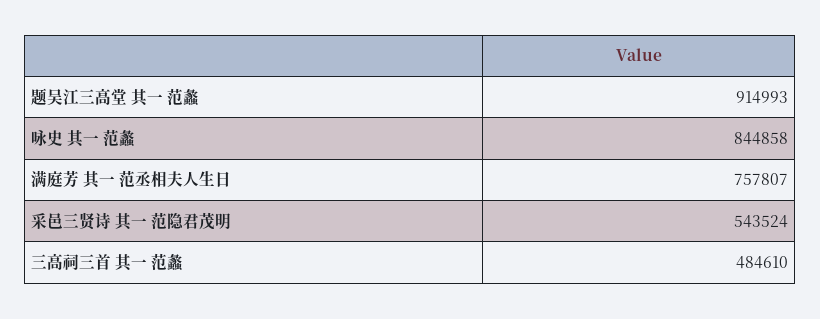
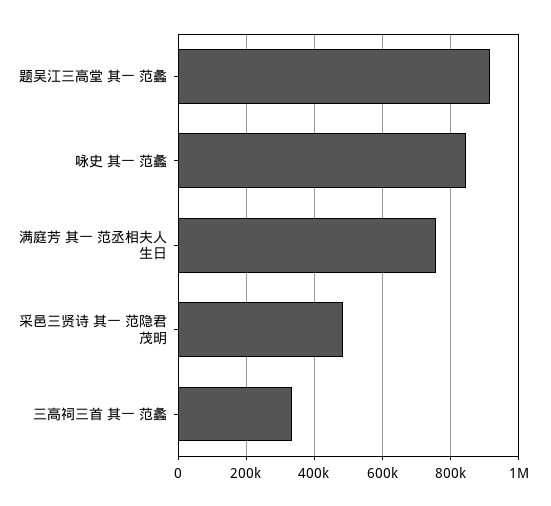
  {
    "题吴江三高堂 其一 范蠡": 914993,
    "咏史 其一 范蠡": 844858,
    "满庭芳 其一 范丞相夫人生日": 757807,
-   "采邑三贤诗 其一 范隐君茂明": 543524,
+   "采邑三贤诗 其一 范隐君茂明": 480000,
-   "三高祠三首 其一 范蠡": 484610
+   "三高祠三首 其一 范蠡": 340000
  }

